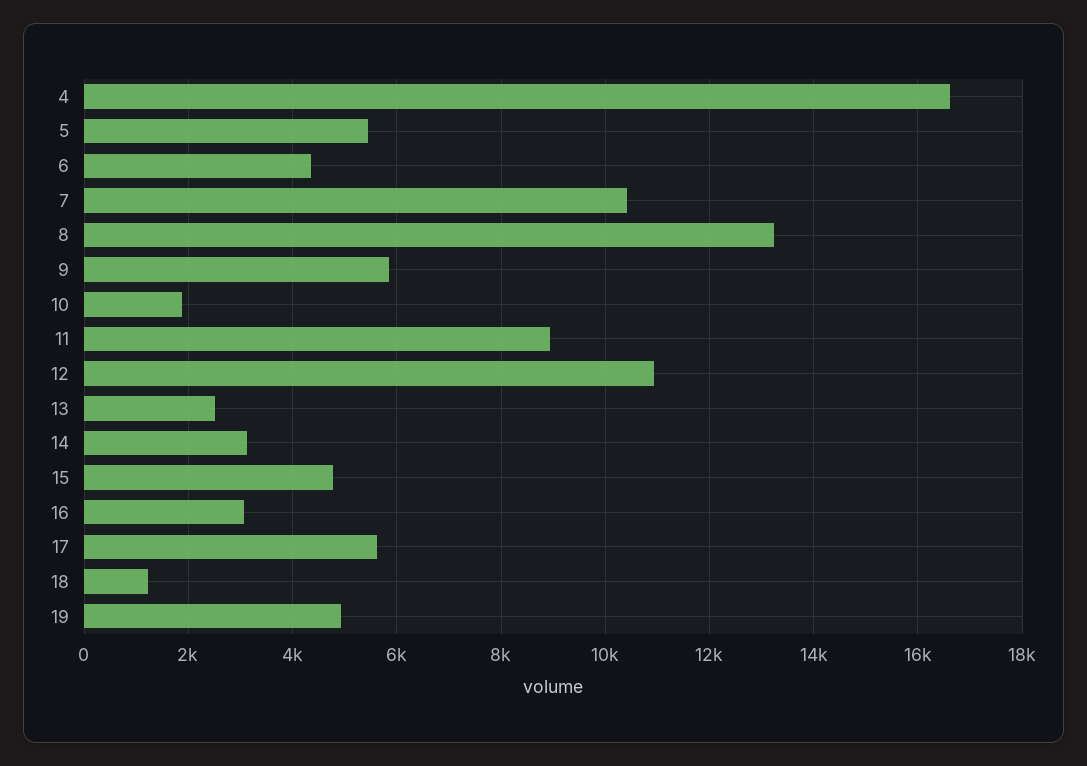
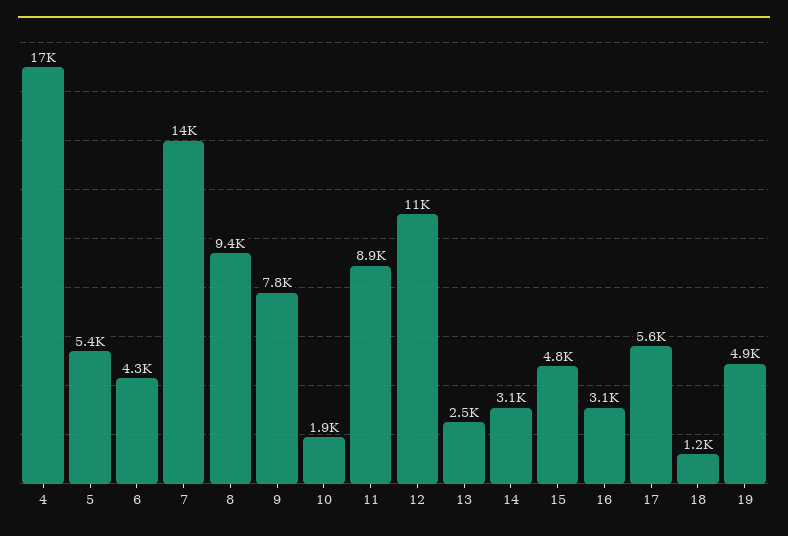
  {
    "4": 17000,
    "5": 5400,
    "6": 4300,
-   "7": 10400,
+   "7": 14000,
-   "8": 13200,
+   "8": 9400,
-   "9": 5800,
+   "9": 7800,
    "10": 1900,
    "11": 8900,
    "12": 11000,
    "13": 2500,
    "14": 3100,
    "15": 4800,
    "16": 3100,
    "17": 5600,
    "18": 1200,
    "19": 4900
  }

